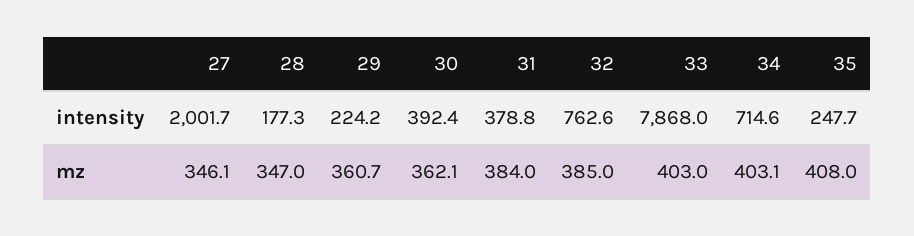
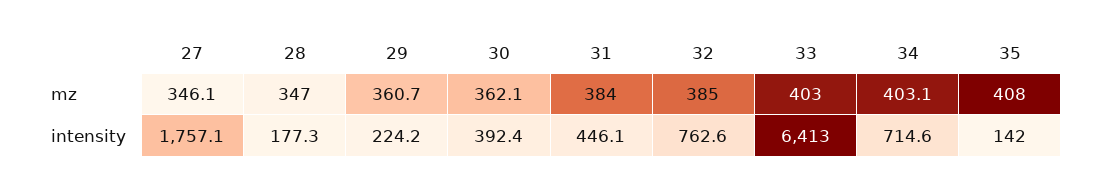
  {
    "27": {
-     "intensity": 2001.7,
+     "intensity": 1757.1,
      "mz": 346.1
    },
    "28": {
      "intensity": 177.3,
      "mz": 347
    },
    "29": {
      "intensity": 224.2,
      "mz": 360.7
    },
    "30": {
      "intensity": 392.4,
      "mz": 362.1
    },
    "31": {
-     "intensity": 378.8,
+     "intensity": 446.1,
      "mz": 384
    },
    "32": {
      "intensity": 762.6,
      "mz": 385
    },
    "33": {
-     "intensity": 7868,
+     "intensity": 6413,
      "mz": 403
    },
    "34": {
      "intensity": 714.6,
      "mz": 403.1
    },
    "35": {
-     "intensity": 247.7,
+     "intensity": 142,
      "mz": 408
    }
  }

